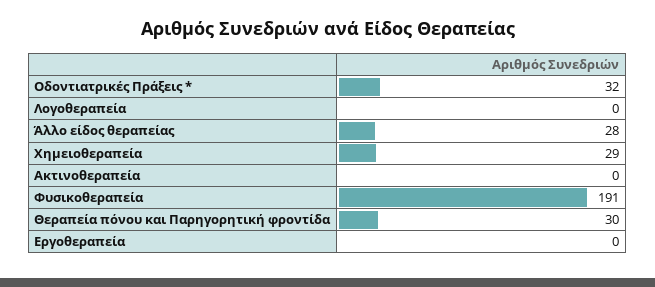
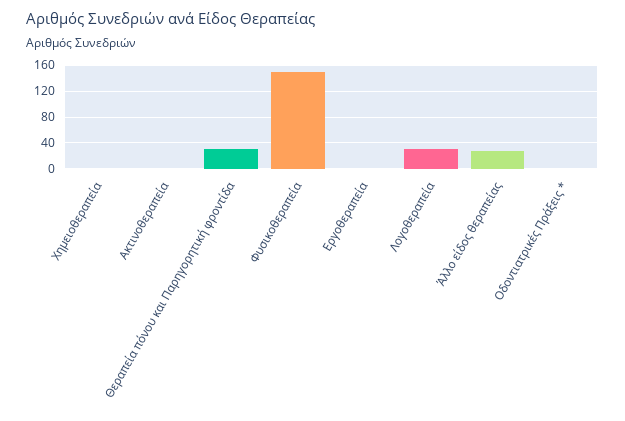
  {
-   "Οδοντιατρικές Πράξεις *": 32,
+   "Οδοντιατρικές Πράξεις *": 0,
-   "Λογοθεραπεία": 0,
+   "Λογοθεραπεία": 30,
    "Άλλο είδος θεραπείας": 28,
-   "Χημειοθεραπεία": 29,
+   "Χημειοθεραπεία": 0,
    "Ακτινοθεραπεία": 0,
-   "Φυσικοθεραπεία": 191,
+   "Φυσικοθεραπεία": 150,
    "Θεραπεία πόνου και Παρηγορητική φροντίδα": 30,
    "Εργοθεραπεία": 0
  }

